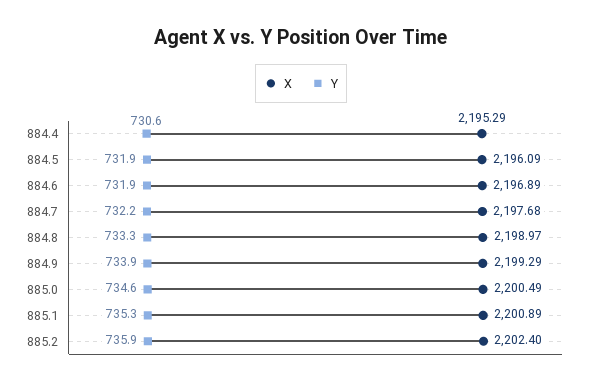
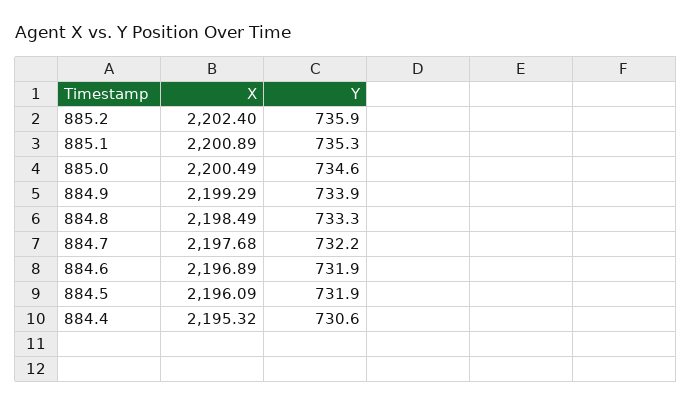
  {
    "X": {
-     "884.4": 2195.29,
+     "884.4": 2195.32,
      "884.5": 2196.09,
      "884.6": 2196.89,
      "884.7": 2197.68,
-     "884.8": 2198.97,
+     "884.8": 2198.49,
      "884.9": 2199.29,
      "885.0": 2200.49,
      "885.1": 2200.89,
      "885.2": 2202.4
    },
    "Y": {
      "884.4": 730.6,
      "884.5": 731.9,
      "884.6": 731.9,
      "884.7": 732.2,
      "884.8": 733.3,
      "884.9": 733.9,
      "885.0": 734.6,
      "885.1": 735.3,
      "885.2": 735.9
    }
  }

